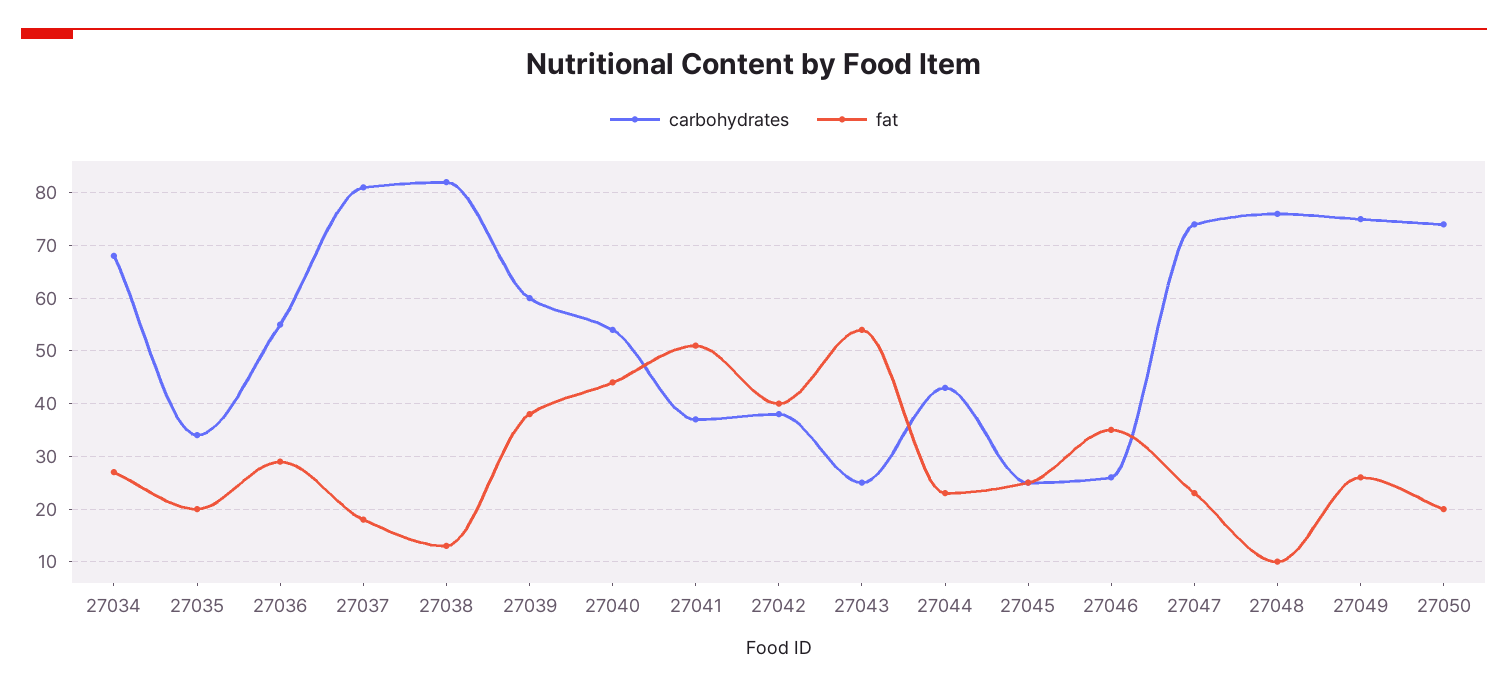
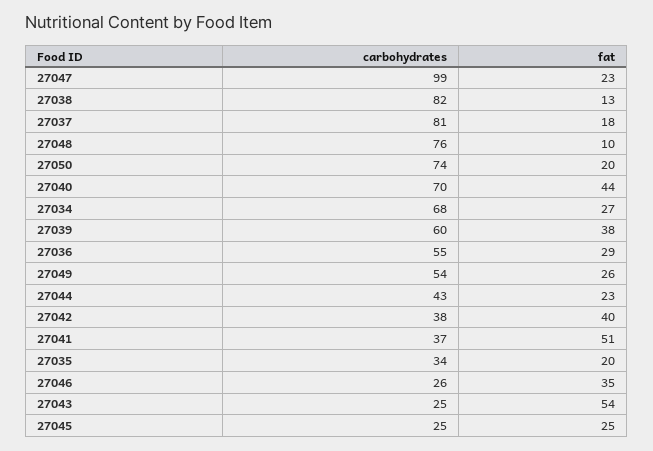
  {
    "carbohydrates": {
      "27034": 68,
      "27035": 34,
      "27036": 55,
      "27037": 81,
      "27038": 82,
      "27039": 60,
-     "27040": 55,
+     "27040": 70,
      "27041": 37,
      "27042": 38,
      "27043": 25,
      "27044": 43,
      "27045": 25,
      "27046": 26,
-     "27047": 75,
+     "27047": 99,
      "27048": 76,
-     "27049": 75,
+     "27049": 54,
      "27050": 74
    },
    "fat": {
      "27034": 27,
      "27035": 20,
      "27036": 29,
      "27037": 18,
      "27038": 13,
      "27039": 38,
      "27040": 44,
      "27041": 51,
      "27042": 40,
      "27043": 54,
      "27044": 23,
      "27045": 25,
      "27046": 35,
      "27047": 23,
      "27048": 10,
      "27049": 26,
      "27050": 20
    }
  }

